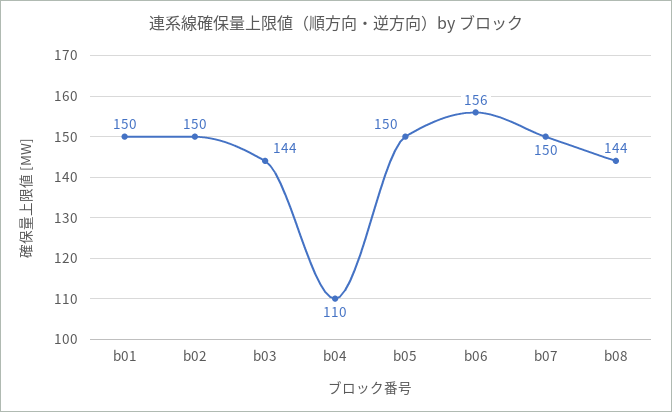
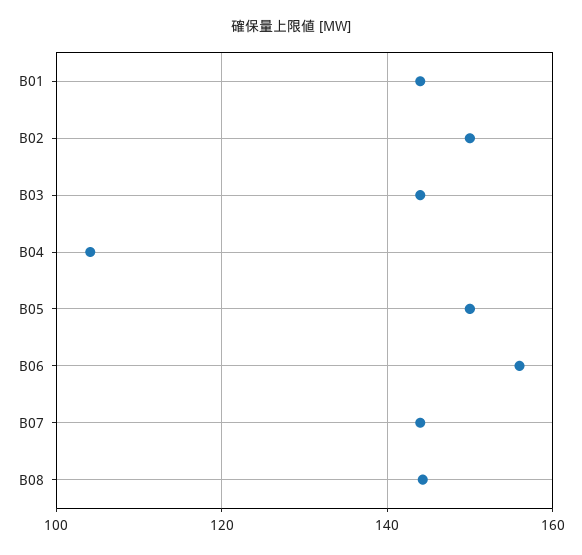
  {
-   "b01": 150,
+   "b01": 144,
    "b02": 150,
    "b03": 144,
-   "b04": 110,
+   "b04": 104,
    "b05": 150,
    "b06": 156,
-   "b07": 150,
+   "b07": 144,
    "b08": 144
  }

